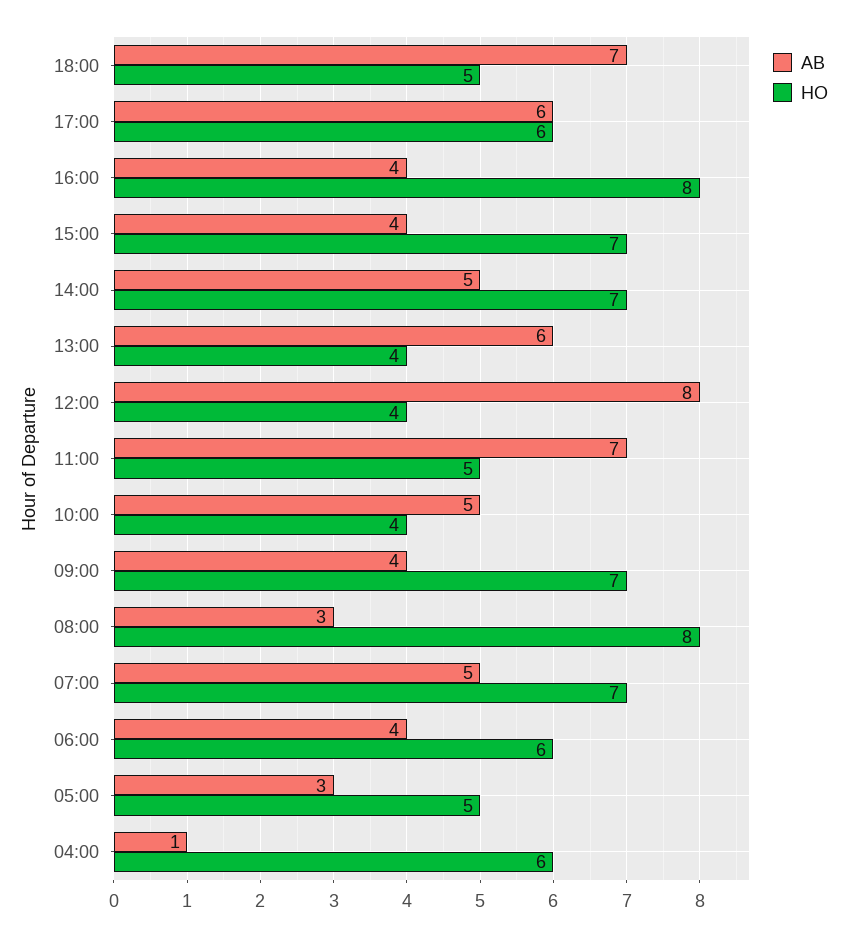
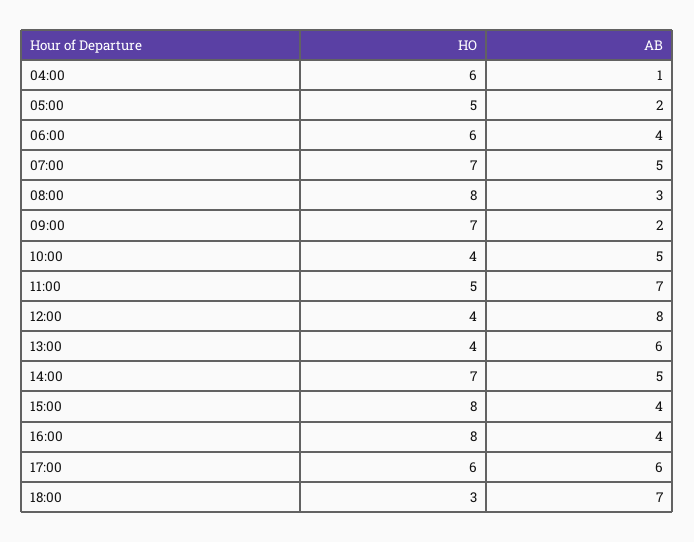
  {
    "AB": {
      "18:00": 7,
      "17:00": 6,
      "16:00": 4,
      "15:00": 4,
      "14:00": 5,
      "13:00": 6,
      "12:00": 8,
      "11:00": 7,
      "10:00": 5,
-     "09:00": 4,
+     "09:00": 2,
      "08:00": 3,
      "07:00": 5,
      "06:00": 4,
-     "05:00": 3,
+     "05:00": 2,
      "04:00": 1
    },
    "HO": {
-     "18:00": 5,
+     "18:00": 3,
      "17:00": 6,
      "16:00": 8,
-     "15:00": 7,
+     "15:00": 8,
      "14:00": 7,
      "13:00": 4,
      "12:00": 4,
      "11:00": 5,
      "10:00": 4,
      "09:00": 7,
      "08:00": 8,
      "07:00": 7,
      "06:00": 6,
      "05:00": 5,
      "04:00": 6
    }
  }

